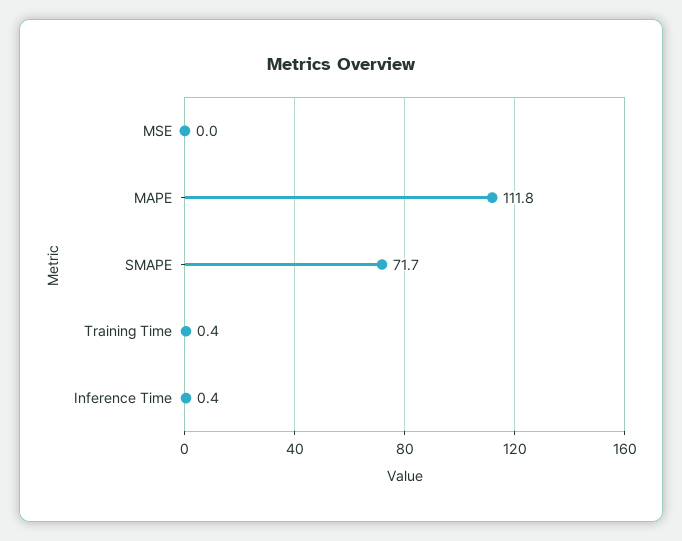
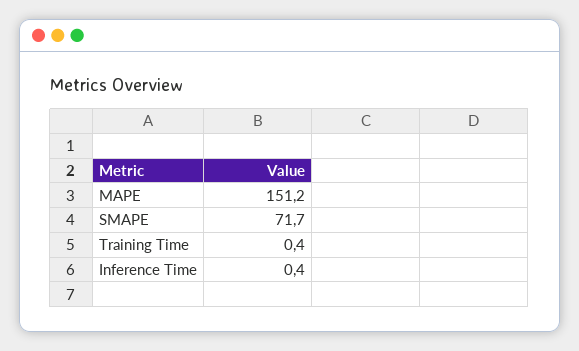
  {
-   "MSE": 0,
-   "MAPE": 111.8,
+   "MAPE": 151.2,
    "SMAPE": 71.7,
    "Training Time": 0.4,
    "Inference Time": 0.4
  }

